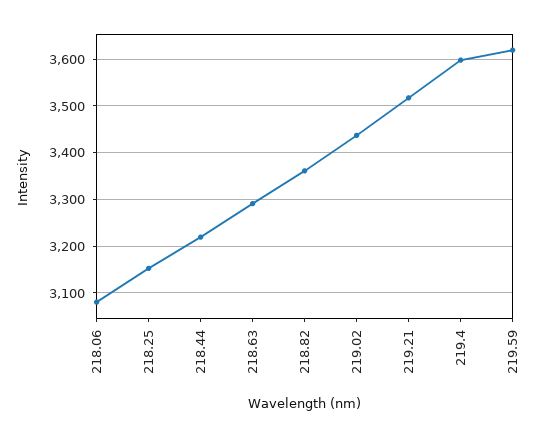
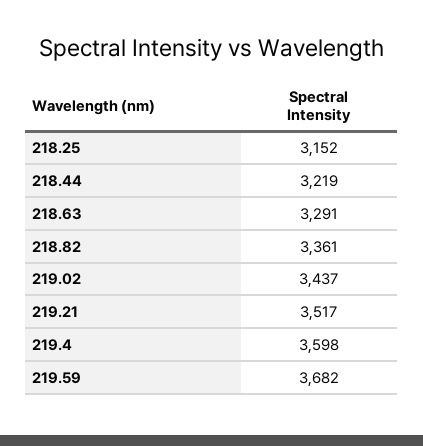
  {
-   "218.06": 3080,
    "218.25": 3152,
    "218.44": 3219,
    "218.63": 3291,
    "218.82": 3361,
    "219.02": 3437,
    "219.21": 3517,
    "219.4": 3598,
-   "219.59": 3620
+   "219.59": 3682
  }

